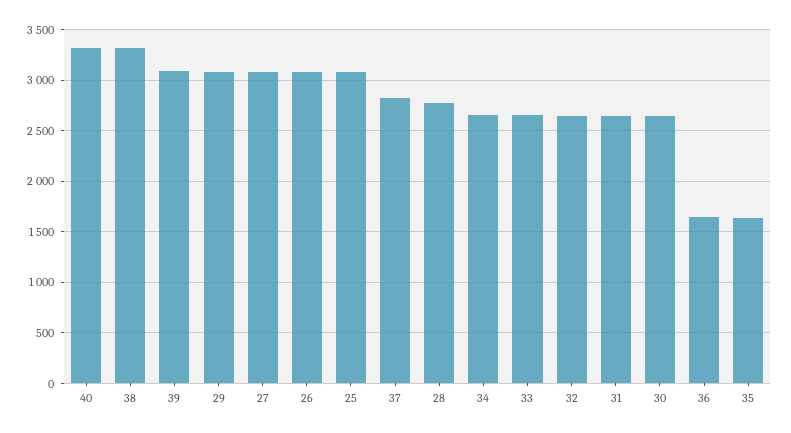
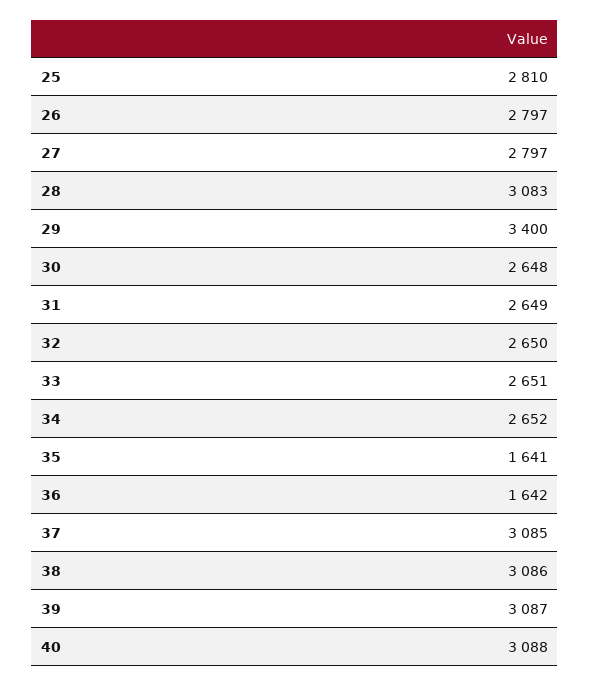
  {
-   "40": 3300,
+   "40": 3088,
-   "38": 3300,
+   "38": 3086,
    "39": 3087,
-   "29": 3100,
+   "29": 3400,
-   "27": 3100,
+   "27": 2797,
-   "26": 3100,
+   "26": 2797,
-   "25": 3100,
+   "25": 2810,
-   "37": 2800,
+   "37": 3085,
-   "28": 2800,
+   "28": 3083,
    "34": 2652,
    "33": 2651,
    "32": 2650,
    "31": 2649,
    "30": 2648,
    "36": 1642,
    "35": 1641
  }

